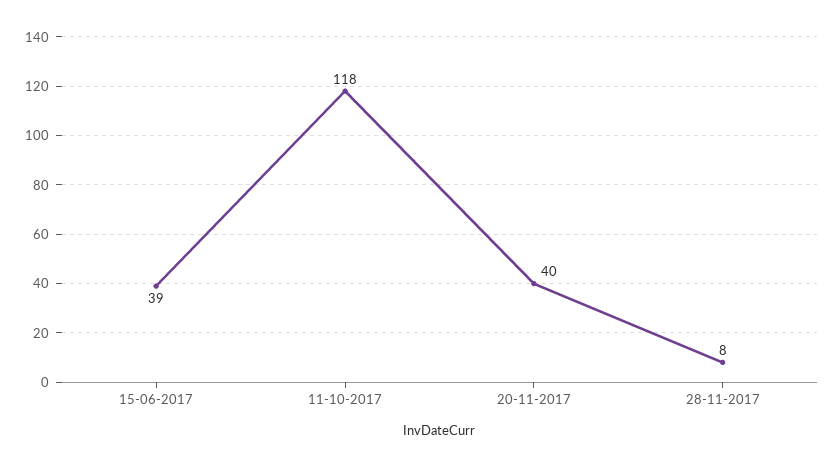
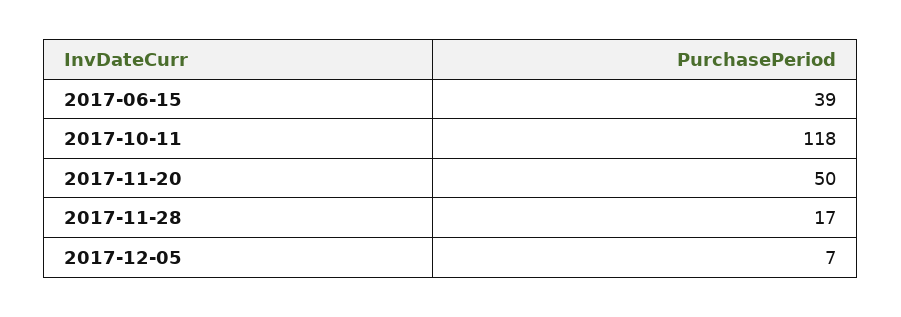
  {
    "15-06-2017": 39,
    "11-10-2017": 118,
-   "20-11-2017": 40,
+   "20-11-2017": 50,
-   "28-11-2017": 8
+   "28-11-2017": 17,
+   "2017-12-05": 7
  }

